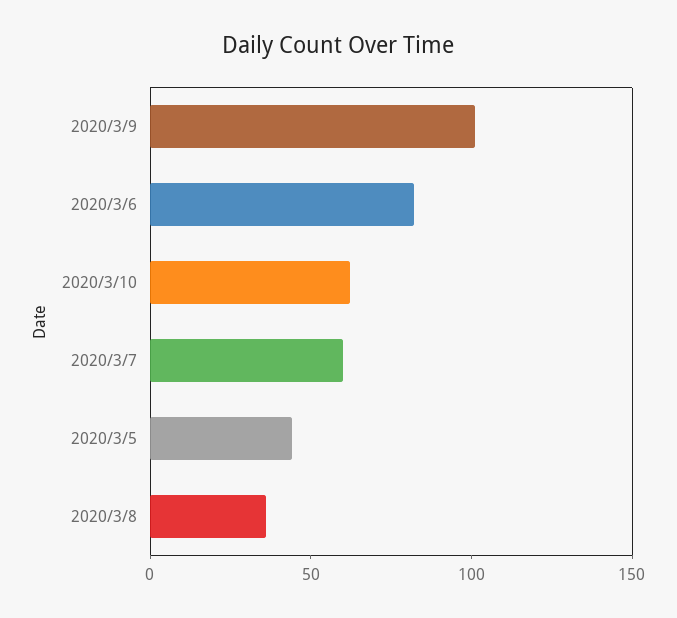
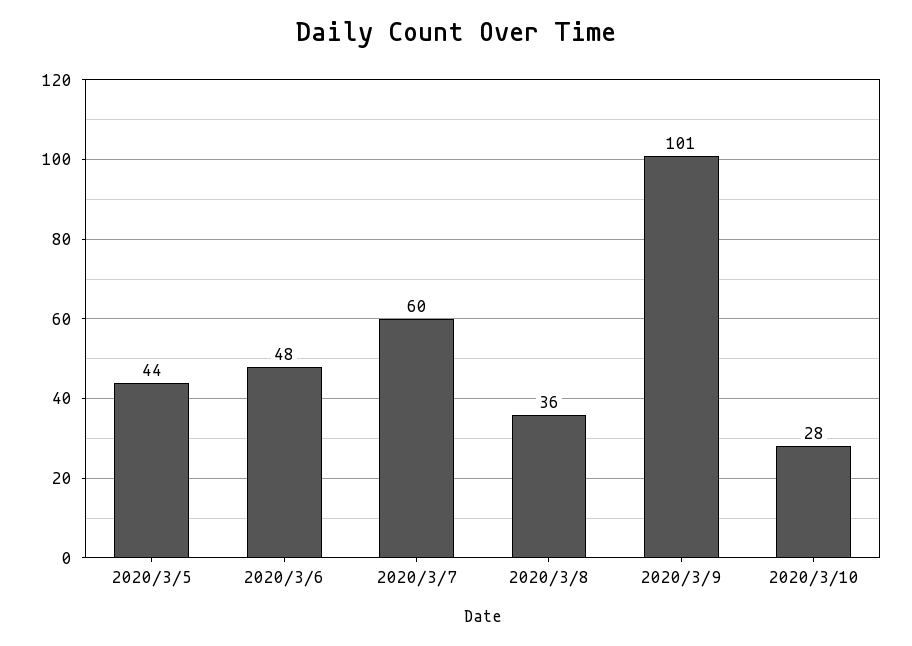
  {
    "2020/3/9": 101,
-   "2020/3/6": 80,
+   "2020/3/6": 48,
-   "2020/3/10": 60,
+   "2020/3/10": 28,
    "2020/3/7": 60,
    "2020/3/5": 44,
    "2020/3/8": 36
  }

